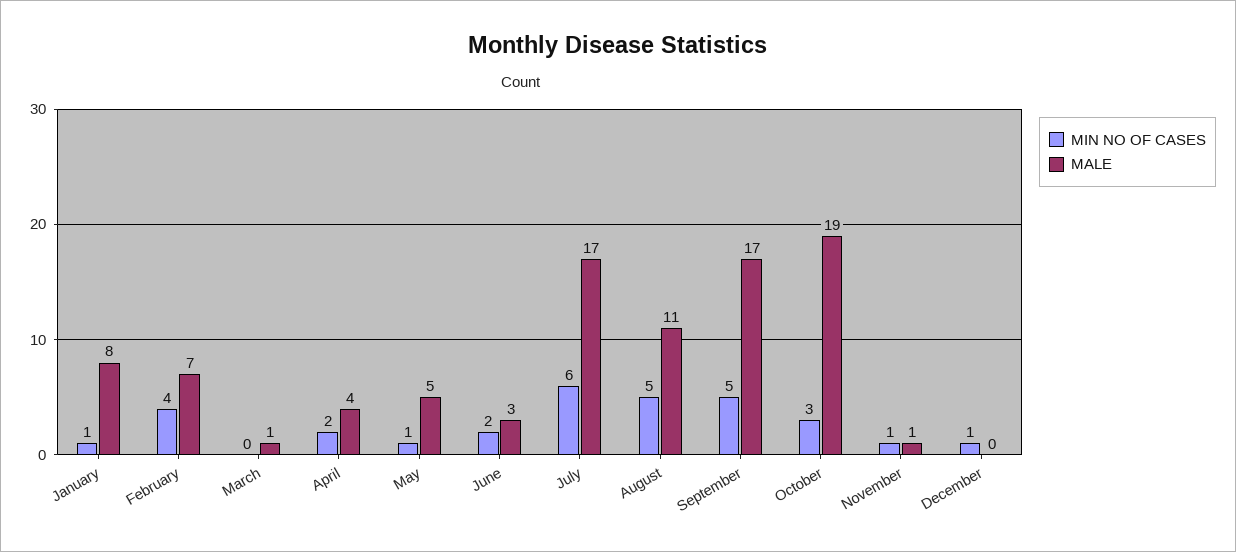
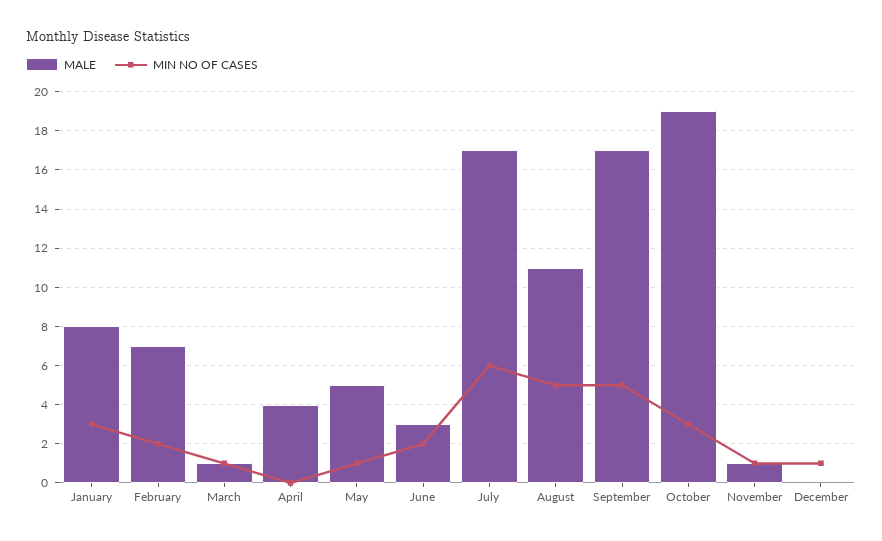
  {
    "MIN NO OF CASES": {
-     "January": 1,
+     "January": 3,
-     "February": 4,
+     "February": 2,
-     "March": 0,
+     "March": 1,
-     "April": 2,
+     "April": 0,
      "May": 1,
      "June": 2,
      "July": 6,
      "August": 5,
      "September": 5,
      "October": 3,
      "November": 1,
      "December": 1
    },
    "MALE": {
      "January": 8,
      "February": 7,
      "March": 1,
      "April": 4,
      "May": 5,
      "June": 3,
      "July": 17,
      "August": 11,
      "September": 17,
      "October": 19,
      "November": 1,
      "December": 0
    }
  }

